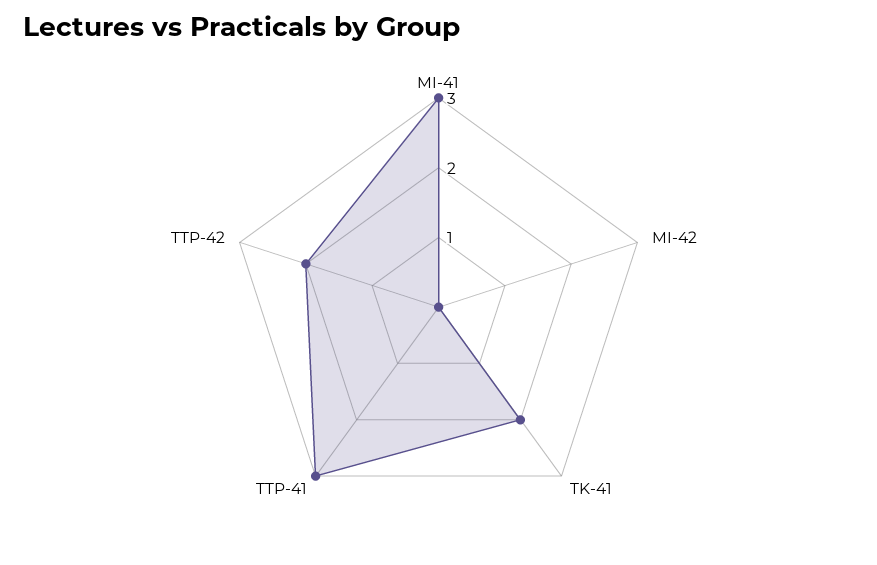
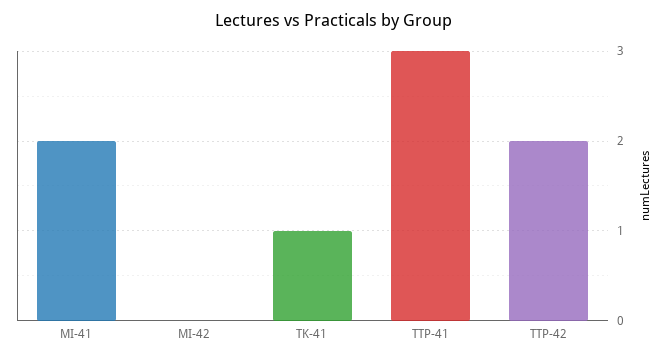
  {
-   "MI-41": 3,
+   "MI-41": 2,
    "MI-42": 0,
-   "TK-41": 2,
+   "TK-41": 1,
    "TTP-41": 3,
    "TTP-42": 2
  }

